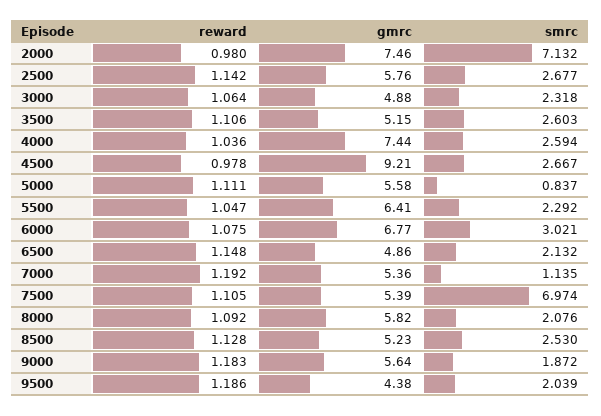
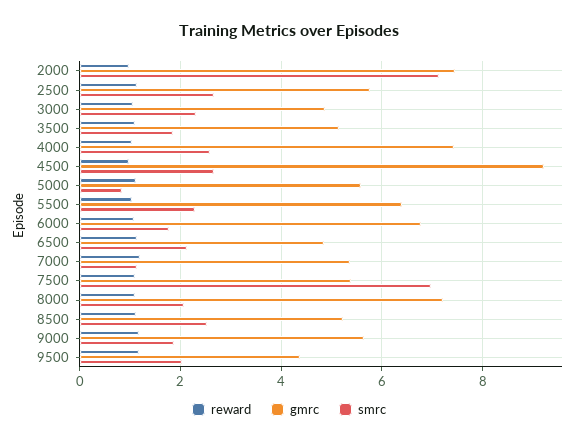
  {
    "reward": {
      "2000": 0.98,
      "2500": 1.142,
      "3000": 1.064,
      "3500": 1.106,
      "4000": 1.036,
      "4500": 0.978,
      "5000": 1.111,
      "5500": 1.047,
      "6000": 1.075,
      "6500": 1.148,
      "7000": 1.192,
      "7500": 1.105,
      "8000": 1.092,
      "8500": 1.128,
      "9000": 1.183,
      "9500": 1.186
    },
    "gmrc": {
      "2000": 7.46,
      "2500": 5.76,
      "3000": 4.88,
      "3500": 5.15,
      "4000": 7.44,
      "4500": 9.21,
      "5000": 5.58,
      "5500": 6.41,
      "6000": 6.77,
      "6500": 4.86,
      "7000": 5.36,
      "7500": 5.39,
-     "8000": 5.82,
+     "8000": 7.2,
      "8500": 5.23,
      "9000": 5.64,
      "9500": 4.38
    },
    "smrc": {
      "2000": 7.132,
      "2500": 2.677,
      "3000": 2.318,
-     "3500": 2.603,
+     "3500": 1.8,
      "4000": 2.594,
      "4500": 2.667,
      "5000": 0.837,
      "5500": 2.292,
-     "6000": 3.021,
+     "6000": 1.8,
      "6500": 2.132,
      "7000": 1.135,
      "7500": 6.974,
      "8000": 2.076,
      "8500": 2.53,
      "9000": 1.872,
      "9500": 2.039
    }
  }

